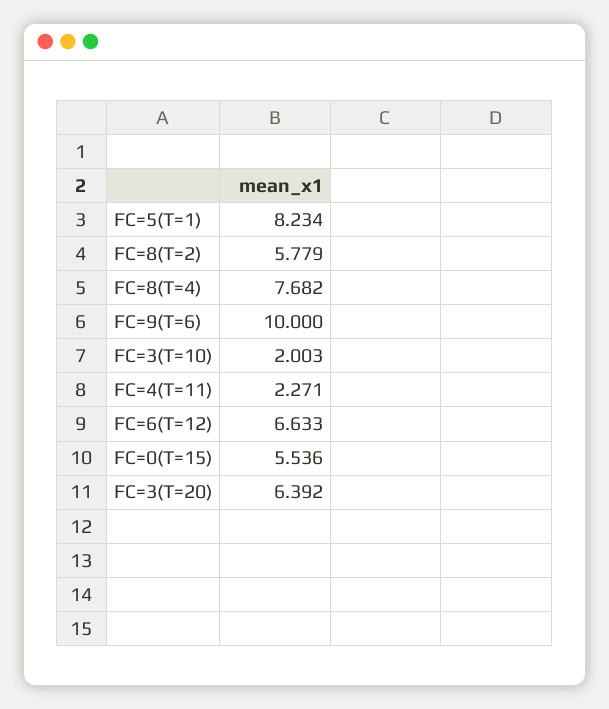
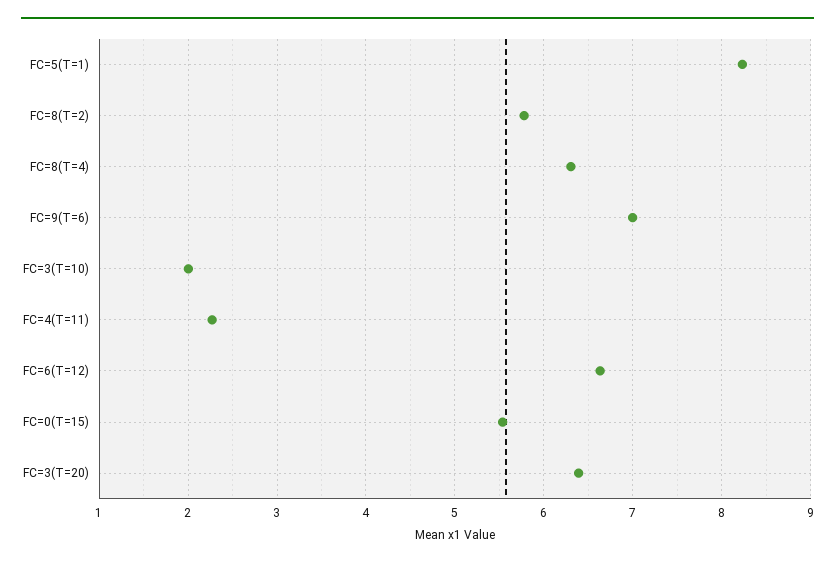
  {
    "FC=5(T=1)": 8.234,
    "FC=8(T=2)": 5.779,
-   "FC=8(T=4)": 7.682,
+   "FC=8(T=4)": 6.3,
-   "FC=9(T=6)": 10,
+   "FC=9(T=6)": 7,
    "FC=3(T=10)": 2.003,
    "FC=4(T=11)": 2.271,
    "FC=6(T=12)": 6.633,
    "FC=0(T=15)": 5.536,
    "FC=3(T=20)": 6.392
  }

